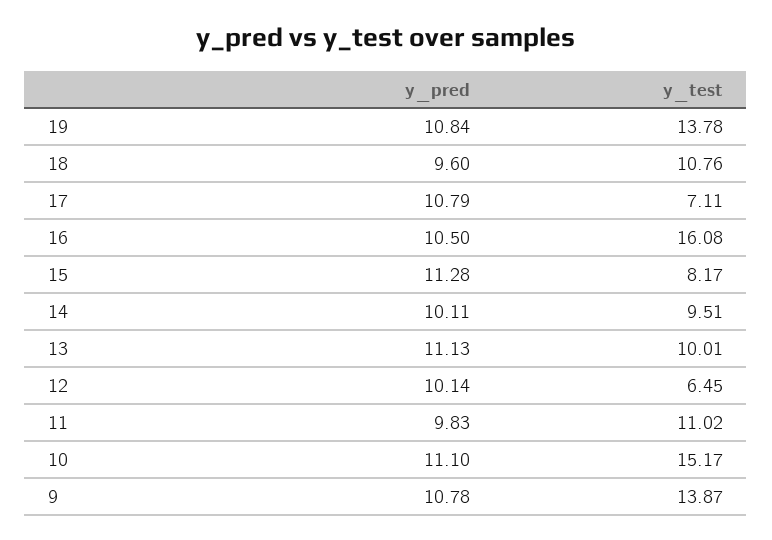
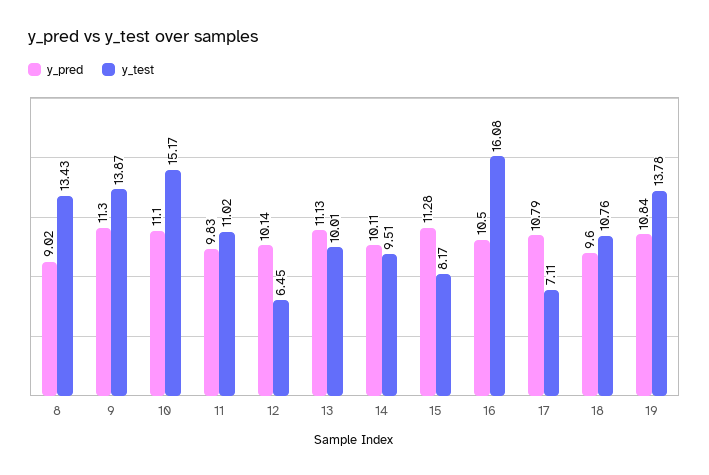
  {
    "y_pred": {
      "19": 10.84,
      "18": 9.6,
      "17": 10.79,
      "16": 10.5,
      "15": 11.28,
      "14": 10.11,
      "13": 11.13,
      "12": 10.14,
      "11": 9.83,
      "10": 11.1,
-     "9": 10.78
+     "9": 11.3,
+     "8": 9.02
    },
    "y_test": {
      "19": 13.78,
      "18": 10.76,
      "17": 7.11,
      "16": 16.08,
      "15": 8.17,
      "14": 9.51,
      "13": 10.01,
      "12": 6.45,
      "11": 11.02,
      "10": 15.17,
-     "9": 13.87
+     "9": 13.87,
+     "8": 13.43
    }
  }

